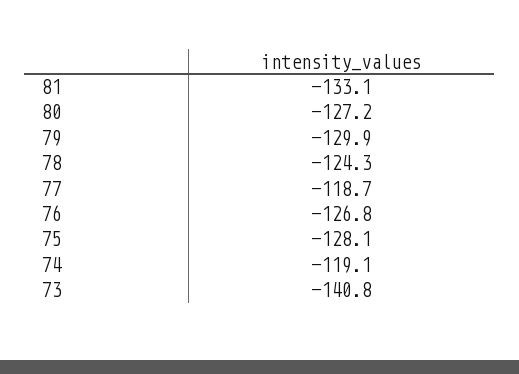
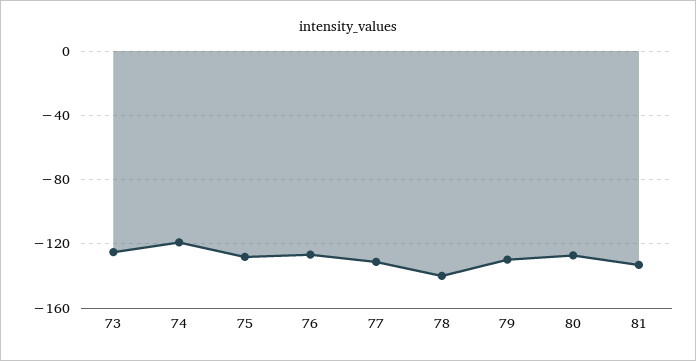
  {
    "81": -133.1,
    "80": -127.2,
    "79": -129.9,
-   "78": -124.3,
+   "78": -140,
-   "77": -118.7,
+   "77": -130,
    "76": -126.8,
    "75": -128.1,
    "74": -119.1,
-   "73": -140.8
+   "73": -125
  }

